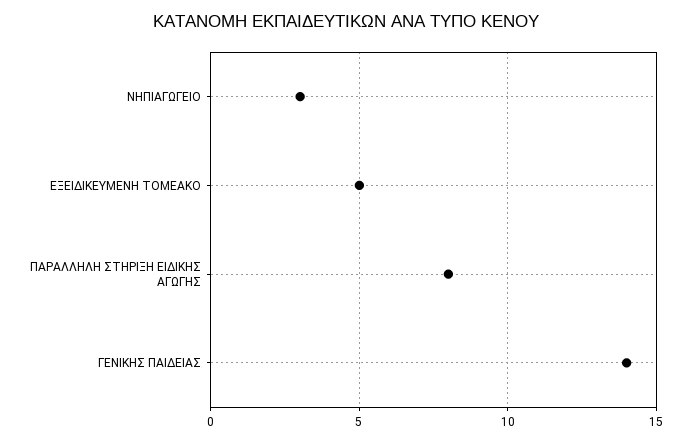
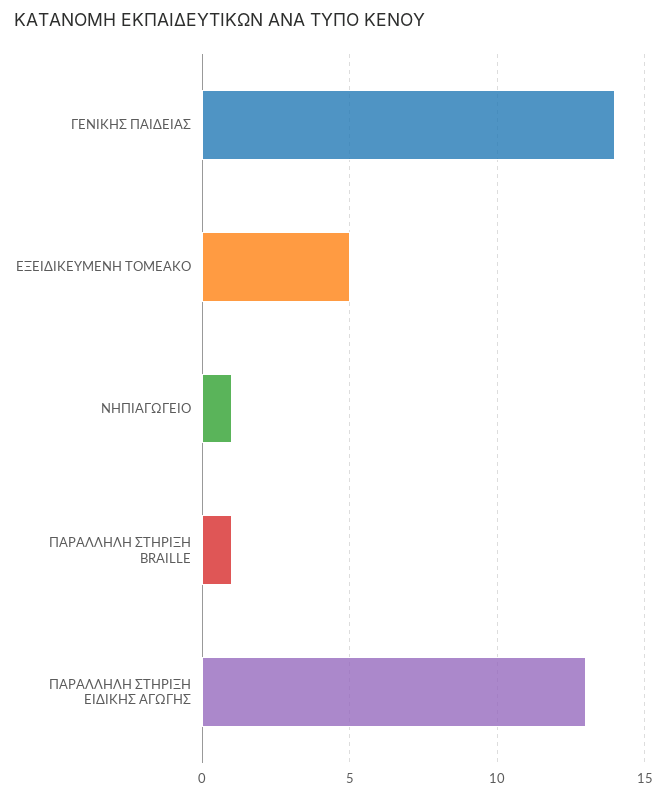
  {
-   "ΝΗΠΙΑΓΩΓΕΙΟ": 3,
+   "ΝΗΠΙΑΓΩΓΕΙΟ": 1,
    "ΕΞΕΙΔΙΚΕΥΜΕΝΗ ΤΟΜΕΑΚΟ": 5,
-   "ΠΑΡΑΛΛΗΛΗ ΣΤΗΡΙΞΗ ΕΙΔΙΚΗΣ ΑΓΩΓΗΣ": 8,
+   "ΠΑΡΑΛΛΗΛΗ ΣΤΗΡΙΞΗ ΕΙΔΙΚΗΣ ΑΓΩΓΗΣ": 13,
-   "ΓΕΝΙΚΗΣ ΠΑΙΔΕΙΑΣ": 14
+   "ΓΕΝΙΚΗΣ ΠΑΙΔΕΙΑΣ": 14,
+   "ΠΑΡΑΛΛΗΛΗ ΣΤΗΡΙΞΗ BRAILLE": 1
  }

